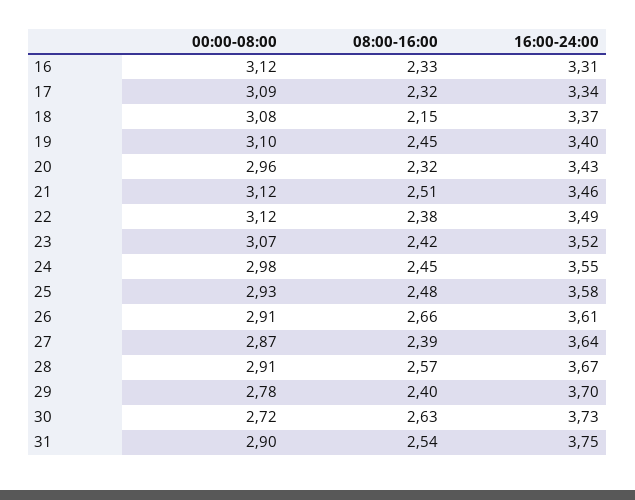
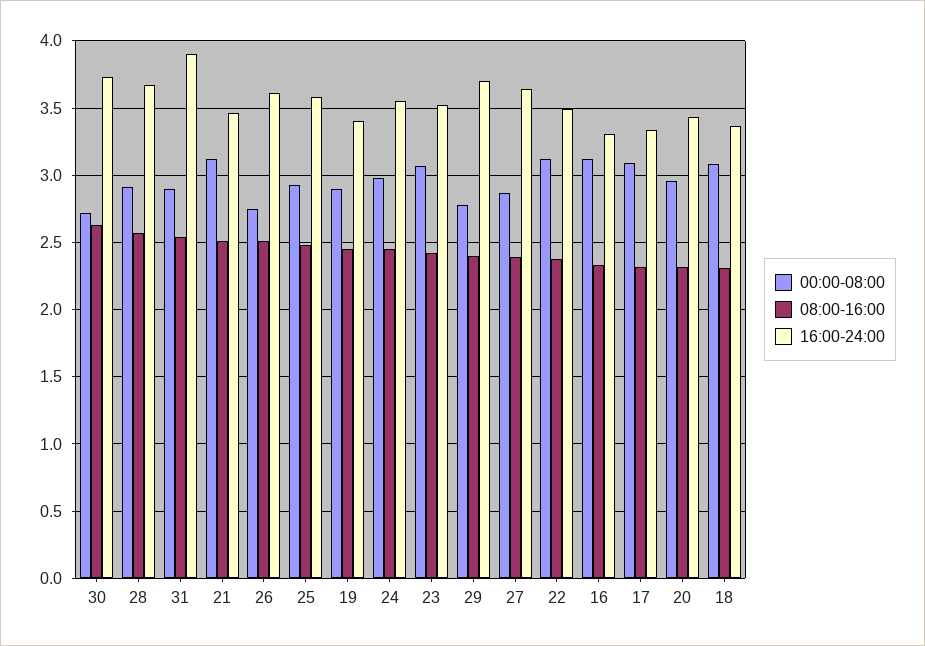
  {
    "00:00-08:00": {
      "16": 3.12,
      "17": 3.09,
      "18": 3.08,
-     "19": 3.1,
+     "19": 2.9,
      "20": 2.96,
      "21": 3.12,
      "22": 3.12,
      "23": 3.07,
      "24": 2.98,
      "25": 2.93,
-     "26": 2.91,
+     "26": 2.75,
      "27": 2.87,
      "28": 2.91,
      "29": 2.78,
      "30": 2.72,
      "31": 2.9
    },
    "08:00-16:00": {
      "16": 2.33,
      "17": 2.32,
-     "18": 2.15,
+     "18": 2.3,
      "19": 2.45,
      "20": 2.32,
      "21": 2.51,
      "22": 2.38,
      "23": 2.42,
      "24": 2.45,
      "25": 2.48,
-     "26": 2.66,
+     "26": 2.5,
      "27": 2.39,
      "28": 2.57,
      "29": 2.4,
      "30": 2.63,
      "31": 2.54
    },
    "16:00-24:00": {
      "16": 3.31,
      "17": 3.34,
      "18": 3.37,
      "19": 3.4,
      "20": 3.43,
      "21": 3.46,
      "22": 3.49,
      "23": 3.52,
      "24": 3.55,
      "25": 3.58,
      "26": 3.61,
      "27": 3.64,
      "28": 3.67,
      "29": 3.7,
      "30": 3.73,
-     "31": 3.75
+     "31": 3.9
    }
  }

